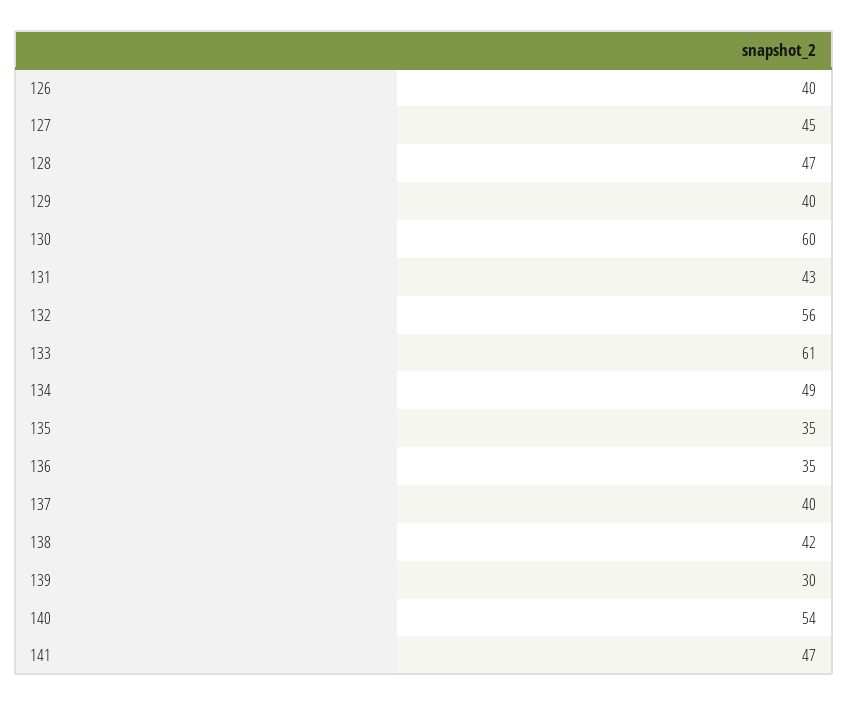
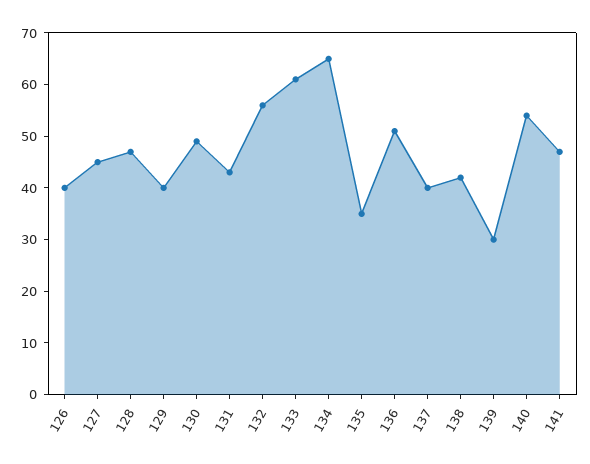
  {
    "126": 40,
    "127": 45,
    "128": 47,
    "129": 40,
-   "130": 60,
+   "130": 50,
    "131": 43,
    "132": 56,
    "133": 61,
-   "134": 49,
+   "134": 65,
    "135": 35,
-   "136": 35,
+   "136": 50,
    "137": 40,
    "138": 42,
    "139": 30,
    "140": 54,
    "141": 47
  }

